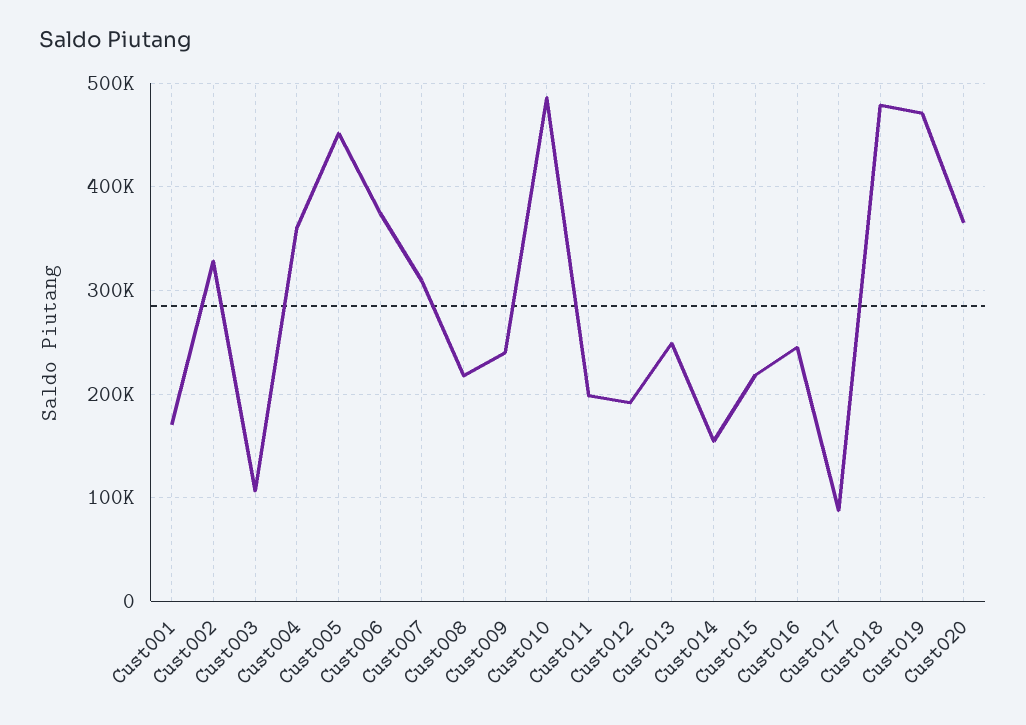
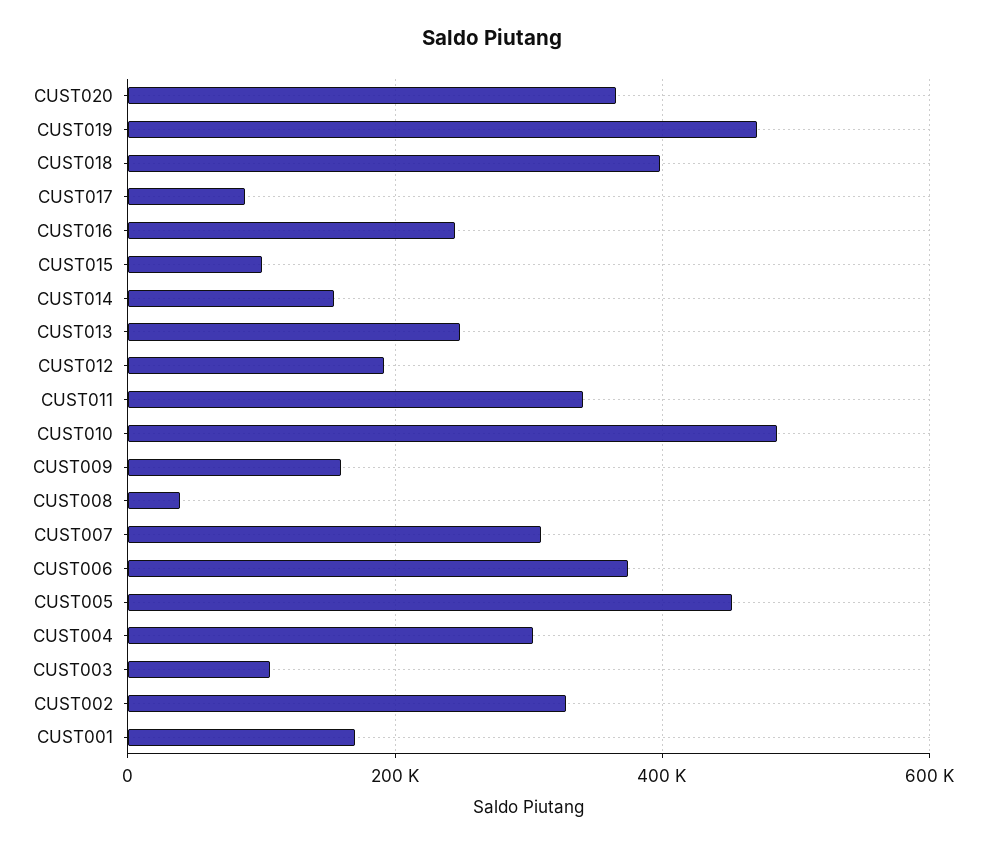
  {
    "Cust001": 170000,
    "Cust002": 330000,
    "Cust003": 110000,
-   "Cust004": 360000,
+   "Cust004": 300000,
    "Cust005": 450000,
    "Cust006": 370000,
    "Cust007": 310000,
-   "Cust008": 220000,
+   "Cust008": 40000,
-   "Cust009": 240000,
+   "Cust009": 160000,
    "Cust010": 490000,
-   "Cust011": 200000,
+   "Cust011": 340000,
    "Cust012": 190000,
    "Cust013": 250000,
    "Cust014": 150000,
-   "Cust015": 220000,
+   "Cust015": 100000,
    "Cust016": 240000,
    "Cust017": 90000,
-   "Cust018": 480000,
+   "Cust018": 400000,
    "Cust019": 470000,
    "Cust020": 370000
  }

